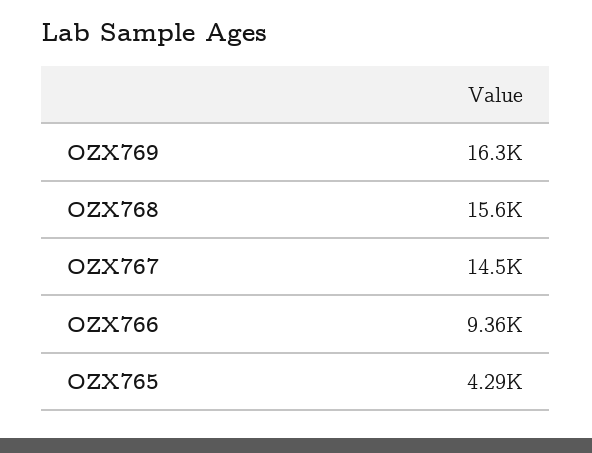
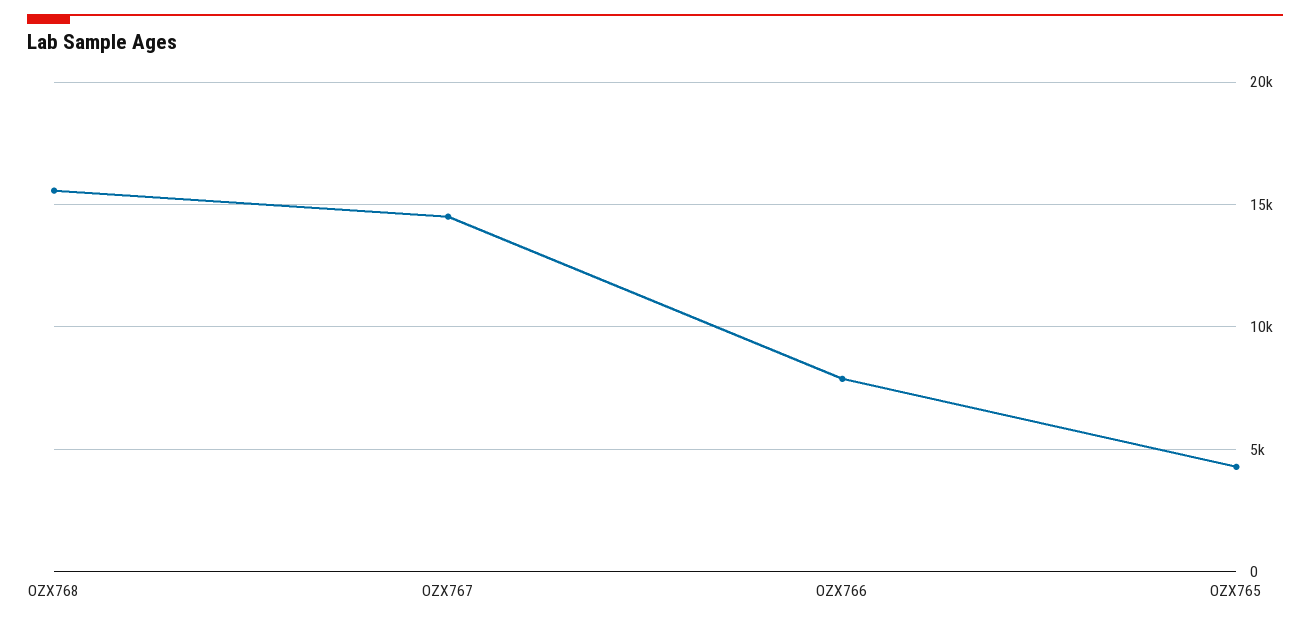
  {
-   "OZX769": 16300,
    "OZX768": 15600,
    "OZX767": 14500,
-   "OZX766": 9360,
+   "OZX766": 8000,
    "OZX765": 4290
  }

